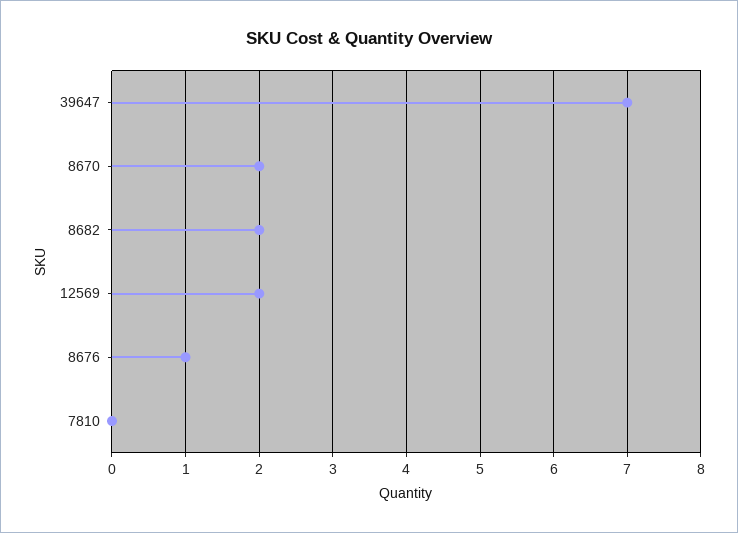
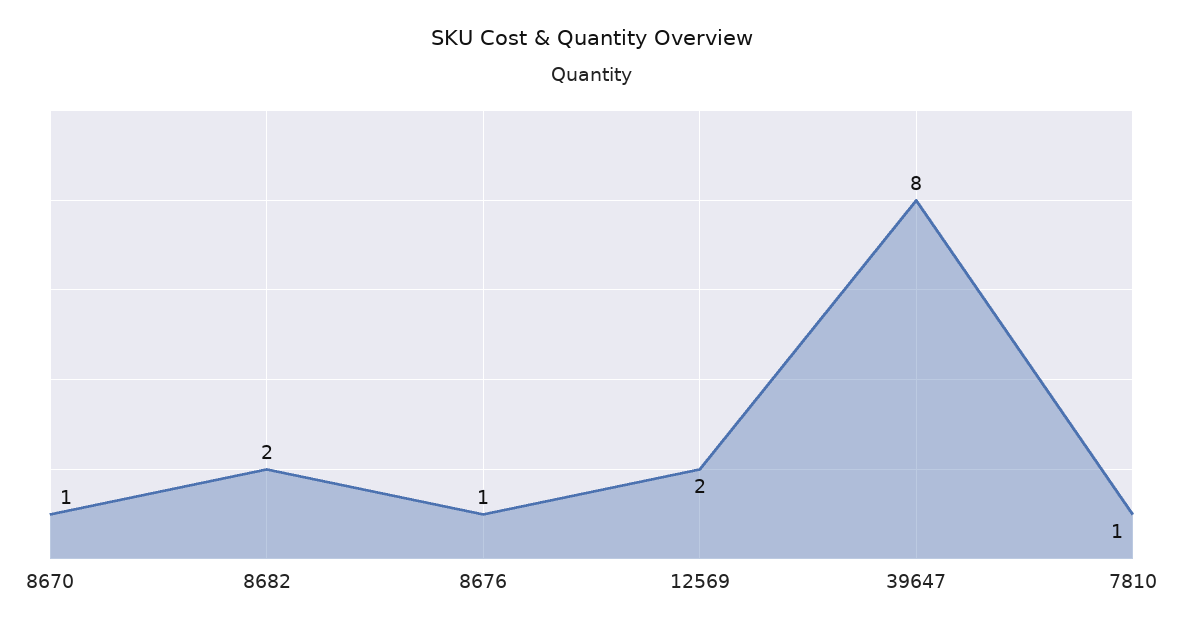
  {
-   "39647": 7,
+   "39647": 8,
-   "8670": 2,
+   "8670": 1,
    "8682": 2,
    "12569": 2,
    "8676": 1,
-   "7810": 0
+   "7810": 1
  }

